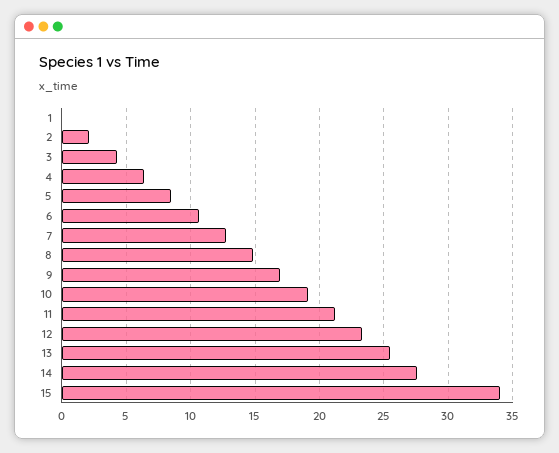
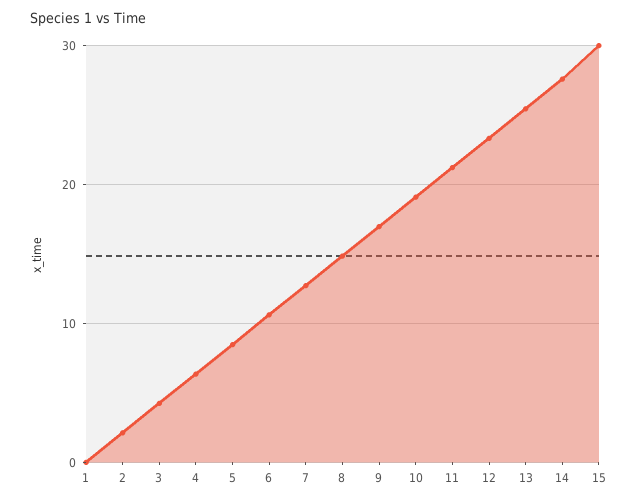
  {
    "1": 0,
    "2": 2,
    "3": 4,
    "4": 6.5,
    "5": 8.5,
    "6": 10.5,
    "7": 12.5,
    "8": 15,
    "9": 17,
    "10": 19,
    "11": 21,
    "12": 23.5,
    "13": 25.5,
    "14": 27.5,
-   "15": 34
+   "15": 30
  }

